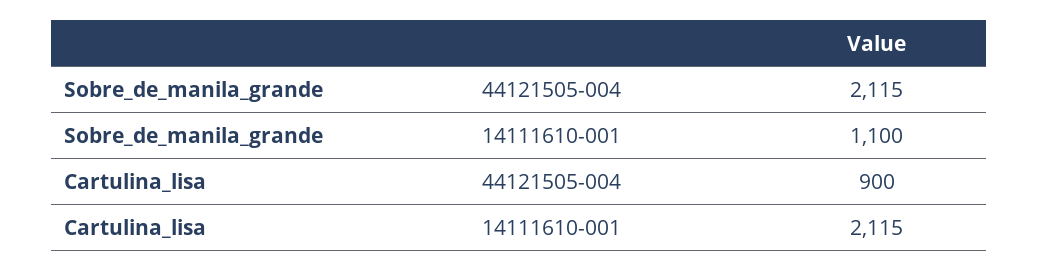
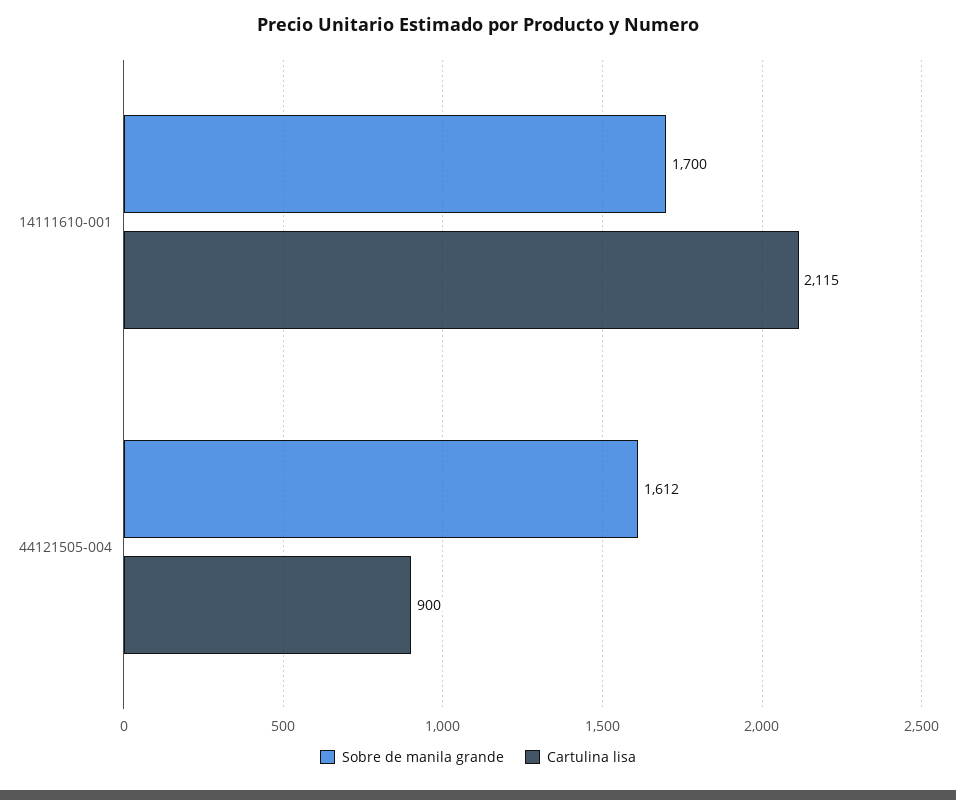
  {
    "Sobre_de_manila_grande": {
-     "44121505-004": 2115,
+     "44121505-004": 1612,
-     "14111610-001": 1100
+     "14111610-001": 1700
    },
    "Cartulina_lisa": {
      "44121505-004": 900,
      "14111610-001": 2115
    }
  }

